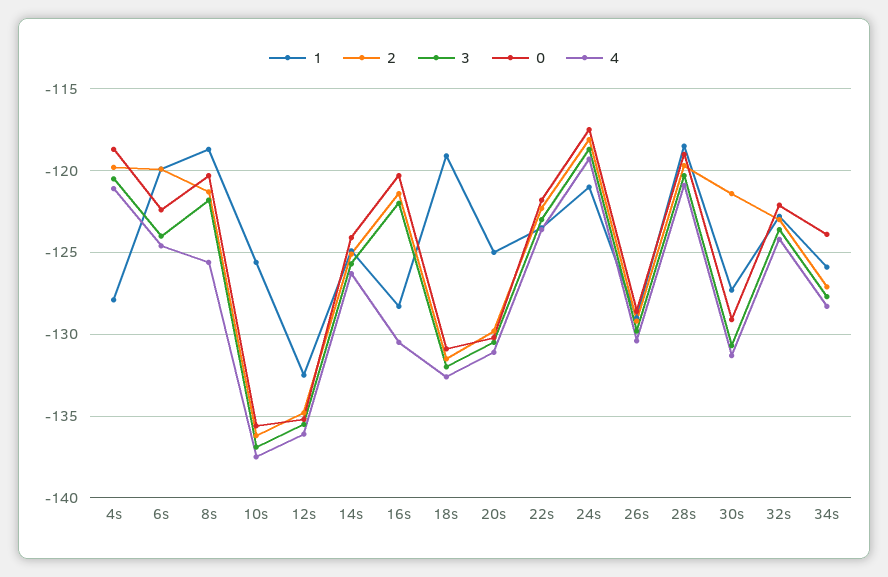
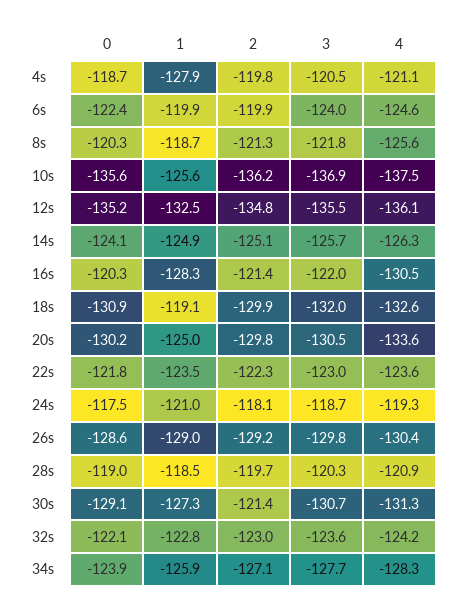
  {
    "1": {
      "4s": -127.9,
      "6s": -119.9,
      "8s": -118.7,
      "10s": -125.6,
      "12s": -132.5,
      "14s": -124.9,
      "16s": -128.3,
      "18s": -119.1,
      "20s": -125,
      "22s": -123.5,
      "24s": -121,
      "26s": -129,
      "28s": -118.5,
      "30s": -127.3,
      "32s": -122.8,
      "34s": -125.9
    },
    "2": {
      "4s": -119.8,
      "6s": -119.9,
      "8s": -121.3,
      "10s": -136.2,
      "12s": -134.8,
      "14s": -125.1,
      "16s": -121.4,
-     "18s": -131.5,
+     "18s": -129.9,
      "20s": -129.8,
      "22s": -122.3,
      "24s": -118.1,
      "26s": -129.2,
      "28s": -119.7,
      "30s": -121.4,
      "32s": -123,
      "34s": -127.1
    },
    "3": {
      "4s": -120.5,
      "6s": -124,
      "8s": -121.8,
      "10s": -136.9,
      "12s": -135.5,
      "14s": -125.7,
      "16s": -122,
      "18s": -132,
      "20s": -130.5,
      "22s": -123,
      "24s": -118.7,
      "26s": -129.8,
      "28s": -120.3,
      "30s": -130.7,
      "32s": -123.6,
      "34s": -127.7
    },
    "0": {
      "4s": -118.7,
      "6s": -122.4,
      "8s": -120.3,
      "10s": -135.6,
      "12s": -135.2,
      "14s": -124.1,
      "16s": -120.3,
      "18s": -130.9,
      "20s": -130.2,
      "22s": -121.8,
      "24s": -117.5,
      "26s": -128.6,
      "28s": -119,
      "30s": -129.1,
      "32s": -122.1,
      "34s": -123.9
    },
    "4": {
      "4s": -121.1,
      "6s": -124.6,
      "8s": -125.6,
      "10s": -137.5,
      "12s": -136.1,
      "14s": -126.3,
      "16s": -130.5,
      "18s": -132.6,
-     "20s": -131,
+     "20s": -133.6,
      "22s": -123.6,
      "24s": -119.3,
      "26s": -130.4,
      "28s": -120.9,
      "30s": -131.3,
      "32s": -124.2,
      "34s": -128.3
    }
  }

